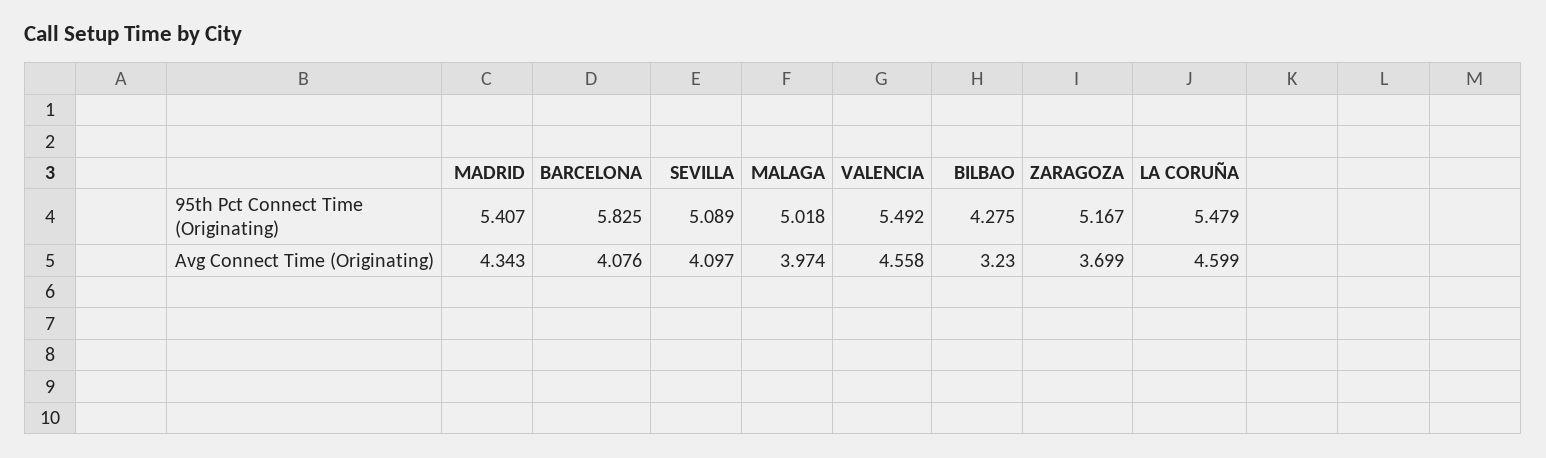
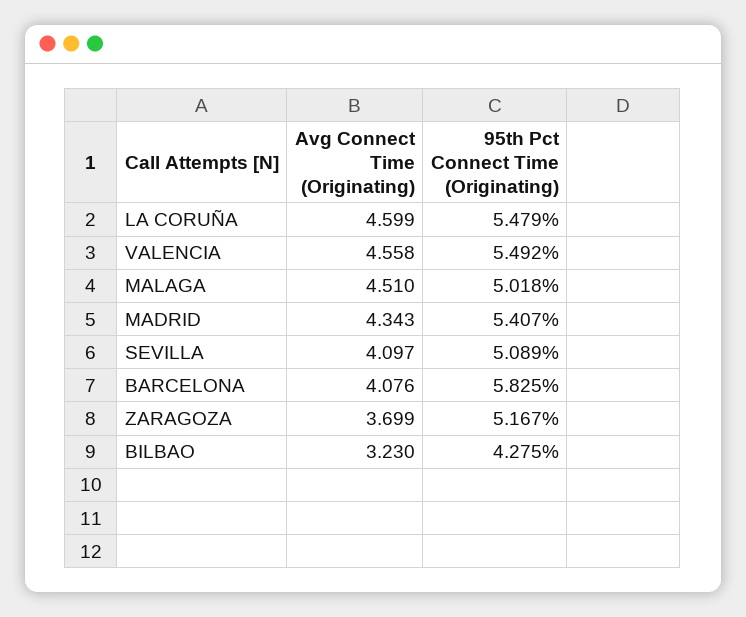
  {
    "MADRID": {
      "95th Pct Connect Time (Originating)": 5.407,
      "Avg Connect Time (Originating)": 4.343
    },
    "BARCELONA": {
      "95th Pct Connect Time (Originating)": 5.825,
      "Avg Connect Time (Originating)": 4.076
    },
    "SEVILLA": {
      "95th Pct Connect Time (Originating)": 5.089,
      "Avg Connect Time (Originating)": 4.097
    },
    "MALAGA": {
      "95th Pct Connect Time (Originating)": 5.018,
-     "Avg Connect Time (Originating)": 3.974
+     "Avg Connect Time (Originating)": 4.51
    },
    "VALENCIA": {
      "95th Pct Connect Time (Originating)": 5.492,
      "Avg Connect Time (Originating)": 4.558
    },
    "BILBAO": {
      "95th Pct Connect Time (Originating)": 4.275,
      "Avg Connect Time (Originating)": 3.23
    },
    "ZARAGOZA": {
      "95th Pct Connect Time (Originating)": 5.167,
      "Avg Connect Time (Originating)": 3.699
    },
    "LA CORUÑA": {
      "95th Pct Connect Time (Originating)": 5.479,
      "Avg Connect Time (Originating)": 4.599
    }
  }

